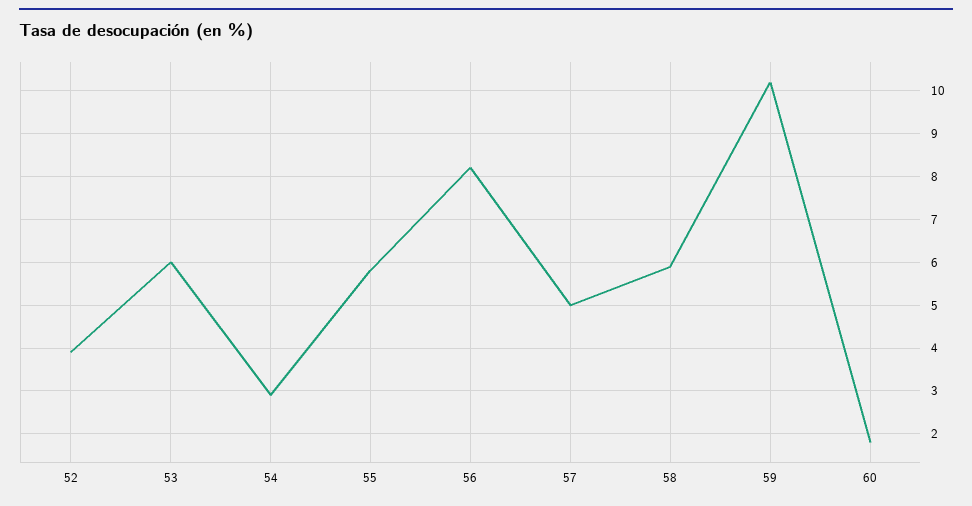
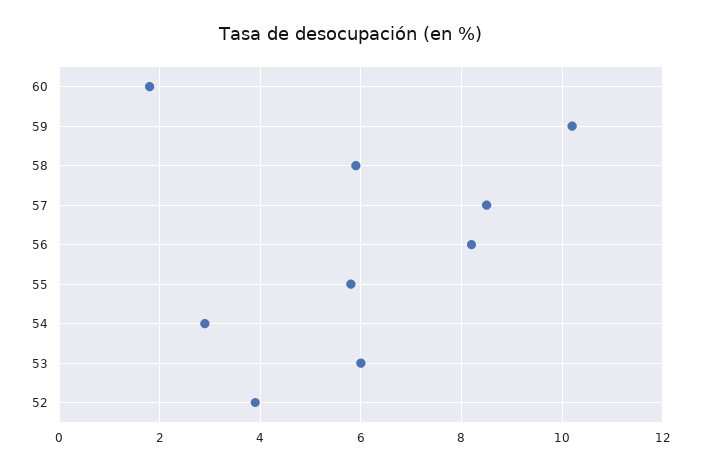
  {
    "52": 4,
    "53": 6,
    "54": 3,
    "55": 6,
    "56": 8,
-   "57": 5,
+   "57": 8.5,
    "58": 6,
    "59": 10,
    "60": 2
  }

